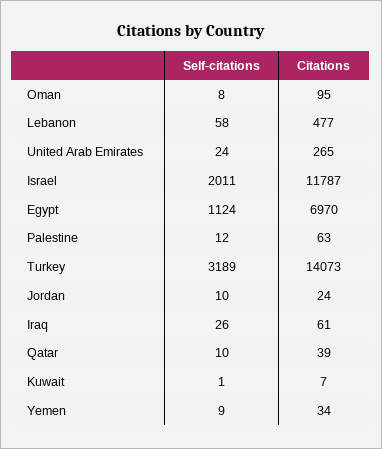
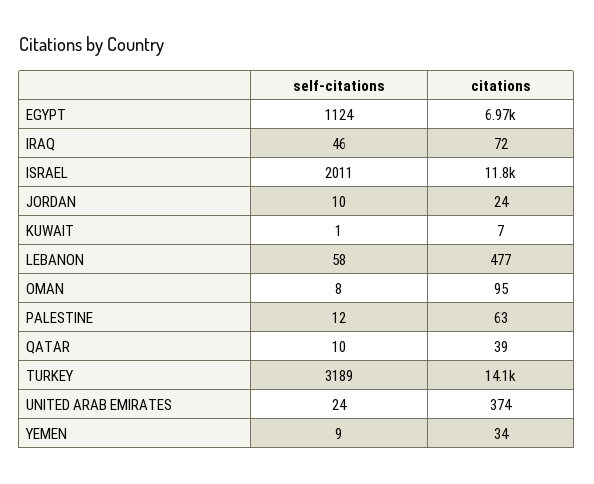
  {
    "Self-citations": {
      "Oman": 8,
      "Lebanon": 58,
      "United Arab Emirates": 24,
      "Israel": 2011,
      "Egypt": 1124,
      "Palestine": 12,
      "Turkey": 3189,
      "Jordan": 10,
-     "Iraq": 26,
+     "Iraq": 46,
      "Qatar": 10,
      "Kuwait": 1,
      "Yemen": 9
    },
    "Citations": {
      "Oman": 95,
      "Lebanon": 477,
-     "United Arab Emirates": 265,
+     "United Arab Emirates": 374,
      "Israel": 11787,
      "Egypt": 6970,
      "Palestine": 63,
      "Turkey": 14073,
      "Jordan": 24,
-     "Iraq": 61,
+     "Iraq": 72,
      "Qatar": 39,
      "Kuwait": 7,
      "Yemen": 34
    }
  }

